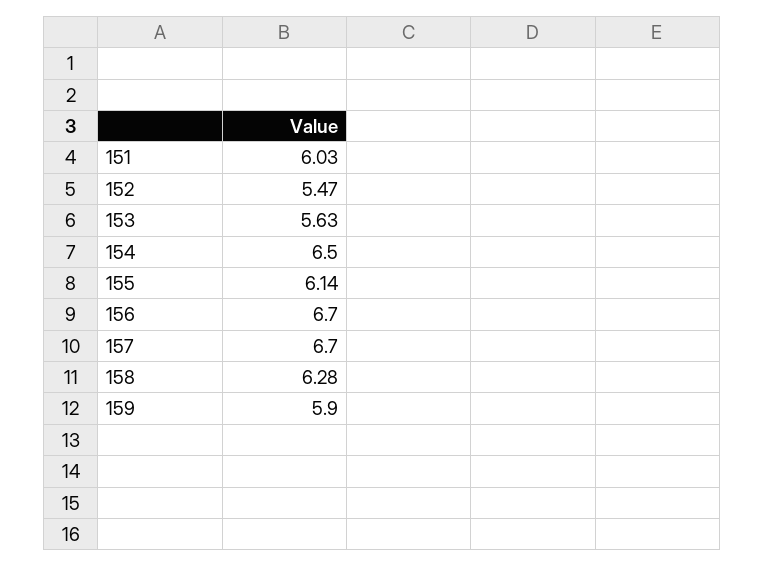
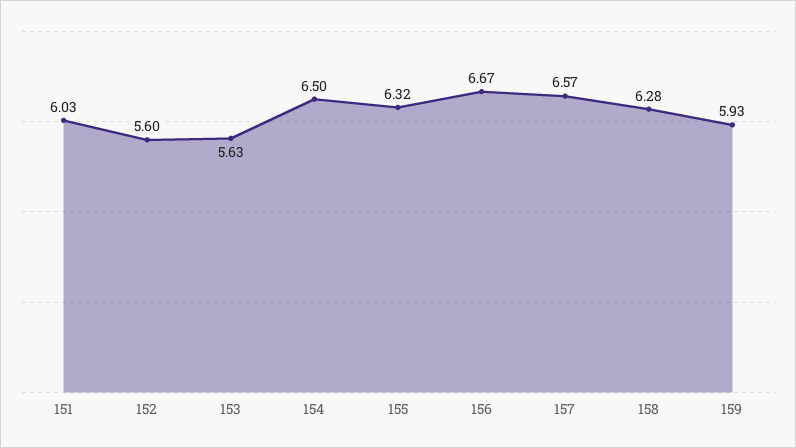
  {
    "151": 6.03,
-   "152": 5.47,
+   "152": 5.6,
    "153": 5.63,
    "154": 6.5,
-   "155": 6.14,
+   "155": 6.32,
-   "156": 6.7,
+   "156": 6.67,
-   "157": 6.7,
+   "157": 6.57,
    "158": 6.28,
-   "159": 5.9
+   "159": 5.93
  }

